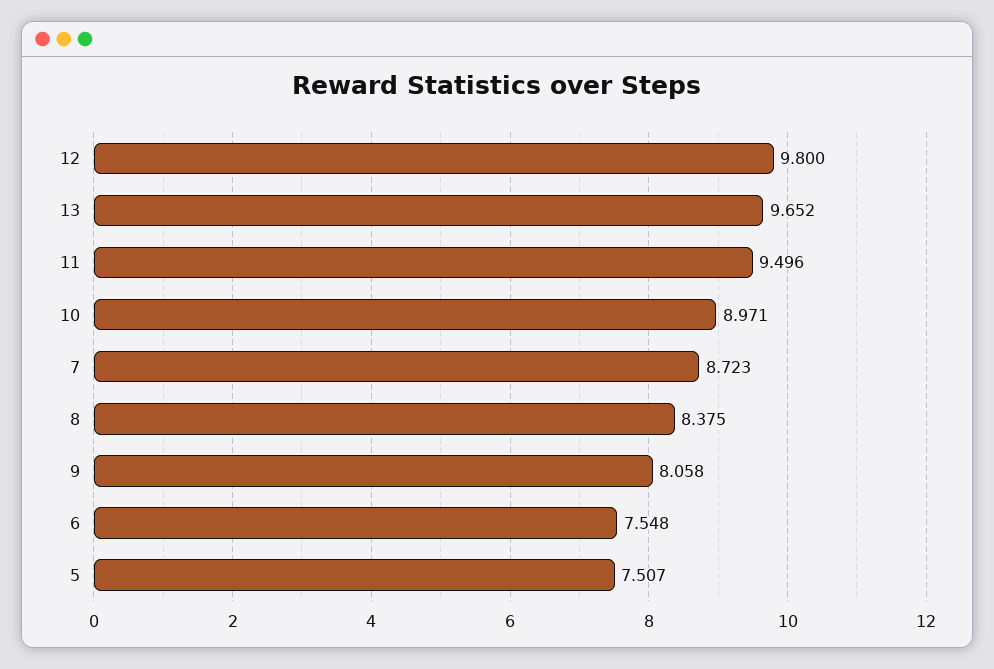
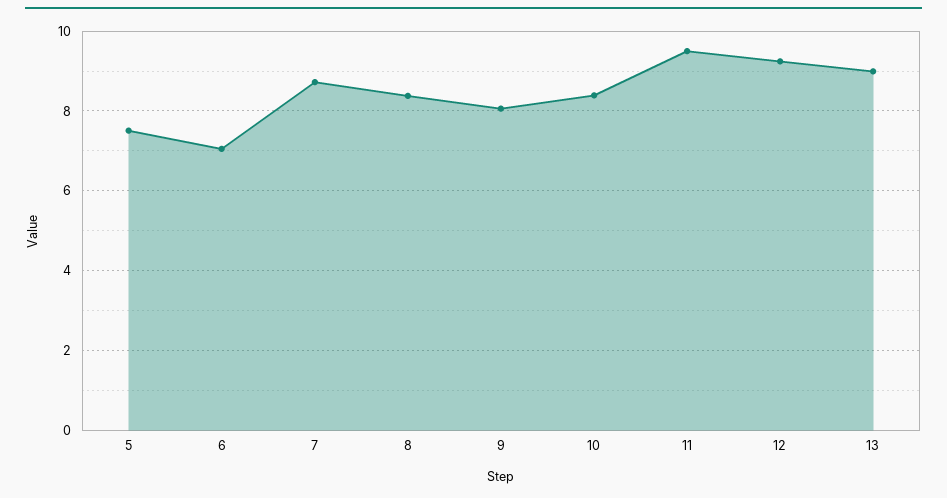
  {
-   "12": 9.8,
+   "12": 9.2,
-   "13": 9.652,
+   "13": 9,
    "11": 9.496,
-   "10": 8.971,
+   "10": 8.4,
    "7": 8.723,
    "8": 8.375,
    "9": 8.058,
-   "6": 7.548,
+   "6": 7,
    "5": 7.507
  }

